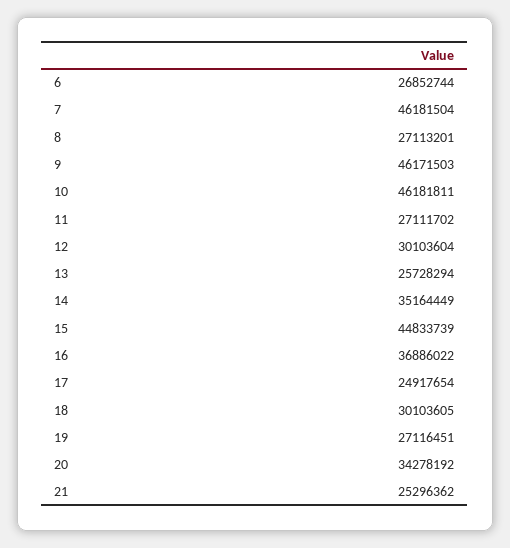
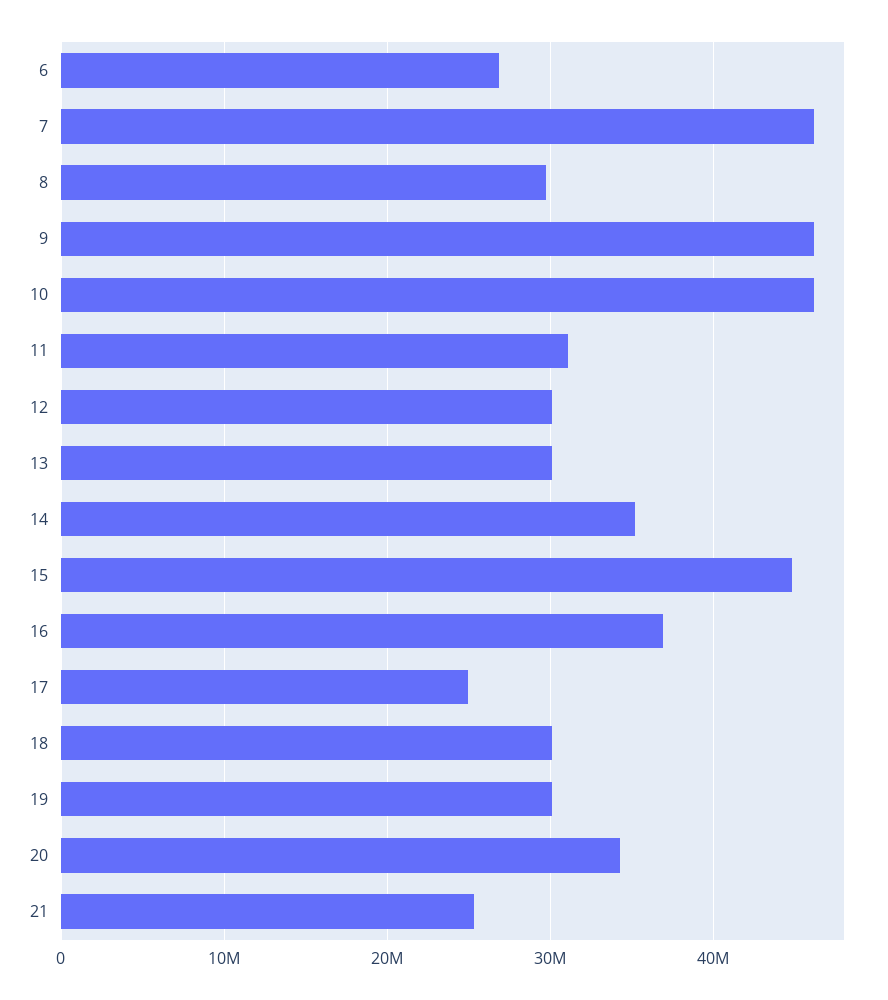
  {
    "6": 26852744,
    "7": 46181504,
-   "8": 27113201,
+   "8": 30000000,
    "9": 46171503,
    "10": 46181811,
-   "11": 27111702,
+   "11": 31000000,
    "12": 30103604,
-   "13": 25728294,
+   "13": 30000000,
    "14": 35164449,
    "15": 44833739,
    "16": 36886022,
    "17": 24917654,
    "18": 30103605,
-   "19": 27116451,
+   "19": 30000000,
    "20": 34278192,
    "21": 25296362
  }

